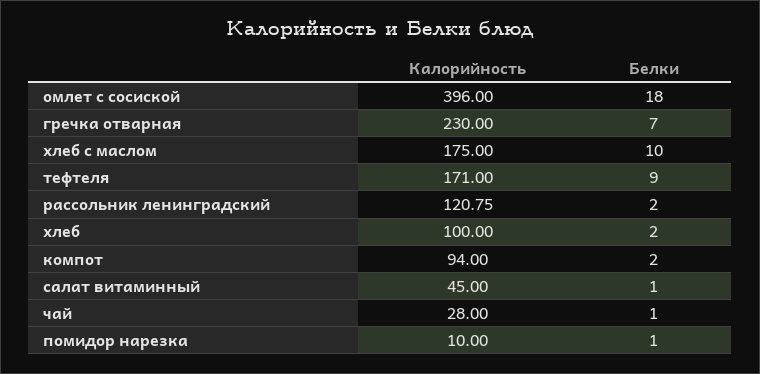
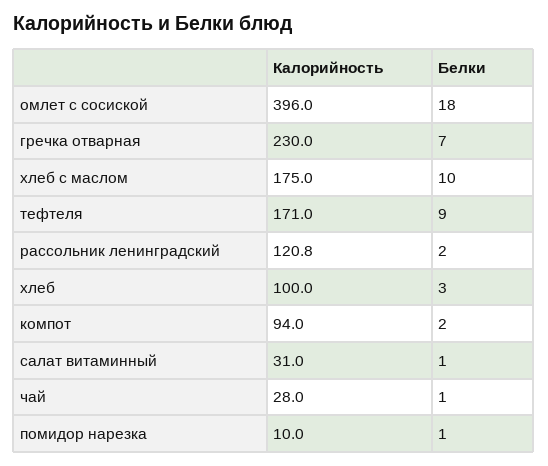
  {
    "Калорийность": {
      "омлет с сосиской": 396,
      "гречка отварная": 230,
      "хлеб с маслом": 175,
      "тефтеля": 171,
      "рассольник ленинградский": 120.75,
      "хлеб": 100,
      "компот": 94,
-     "салат витаминный": 45,
+     "салат витаминный": 31,
      "чай": 28,
      "помидор нарезка": 10
    },
    "Белки": {
      "омлет с сосиской": 18,
      "гречка отварная": 7,
      "хлеб с маслом": 10,
      "тефтеля": 9,
      "рассольник ленинградский": 2,
-     "хлеб": 2,
+     "хлеб": 3,
      "компот": 2,
      "салат витаминный": 1,
      "чай": 1,
      "помидор нарезка": 1
    }
  }

